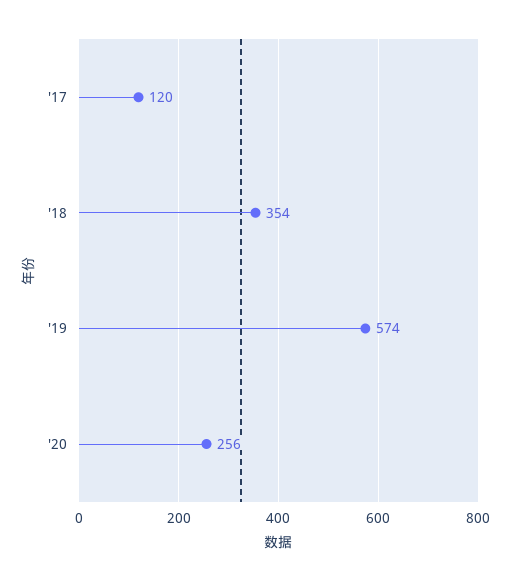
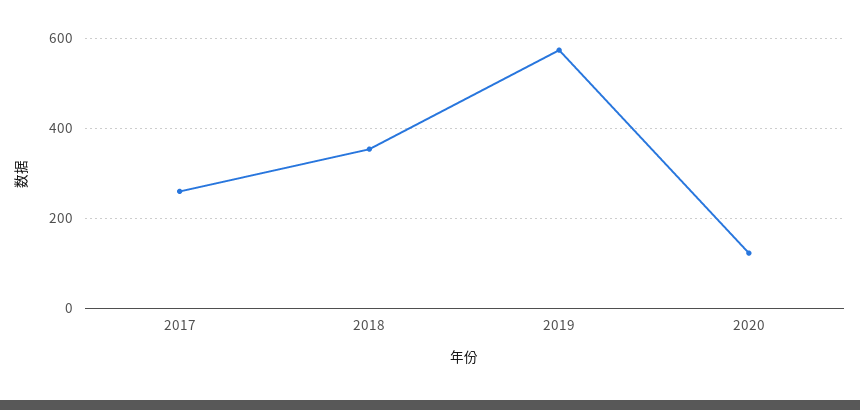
  {
-   "'17": 120,
+   "'17": 260,
    "'18": 354,
    "'19": 574,
-   "'20": 256
+   "'20": 120
  }

